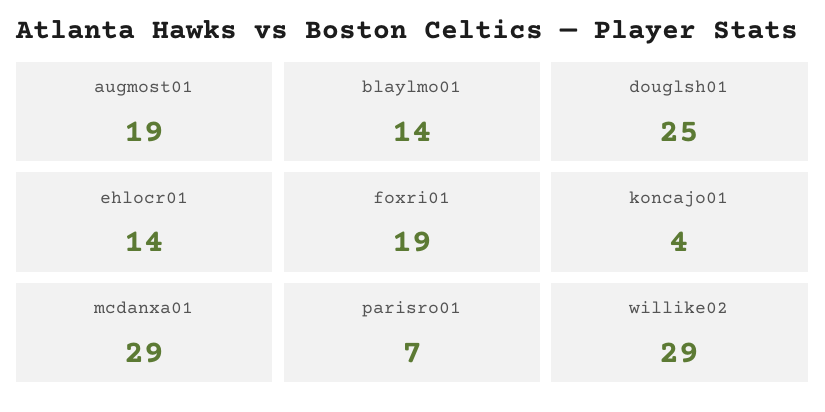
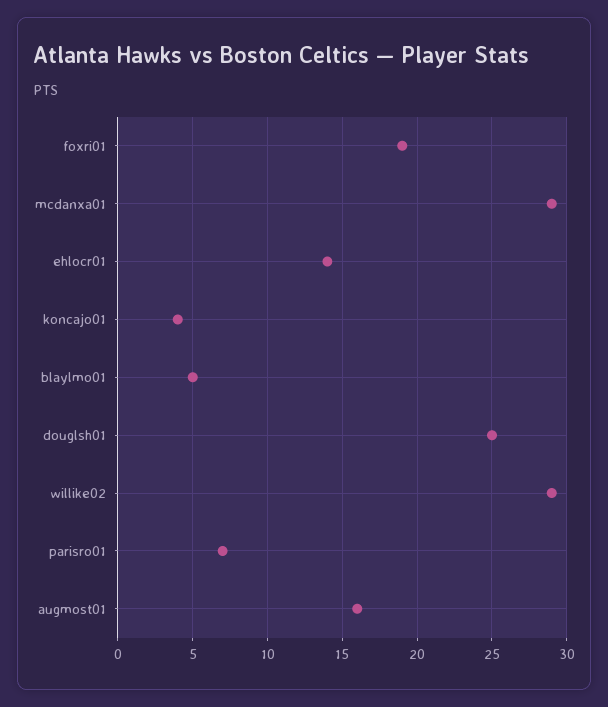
  {
-   "augmost01": 19,
+   "augmost01": 16,
-   "blaylmo01": 14,
+   "blaylmo01": 5,
    "douglsh01": 25,
    "ehlocr01": 14,
    "foxri01": 19,
    "koncajo01": 4,
    "mcdanxa01": 29,
    "parisro01": 7,
    "willike02": 29
  }

